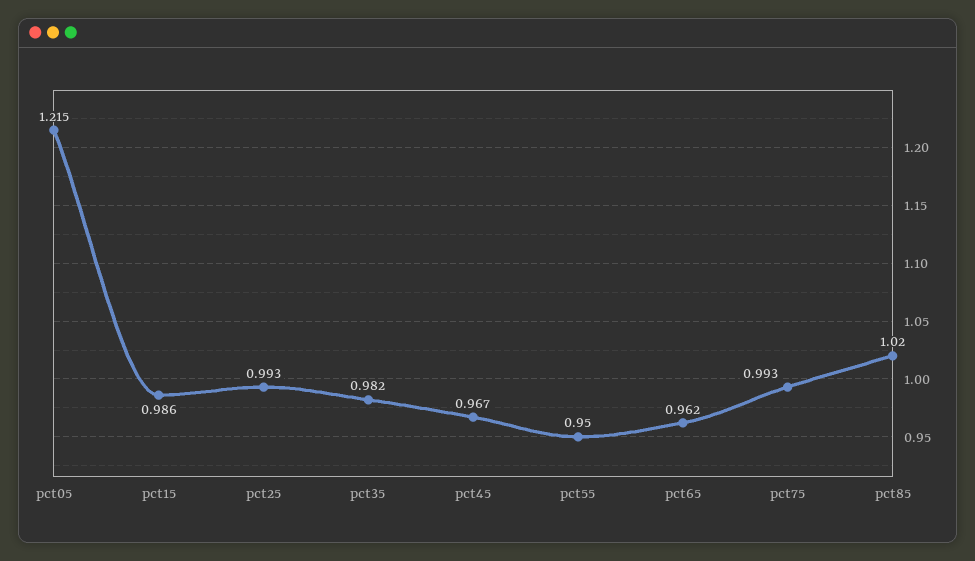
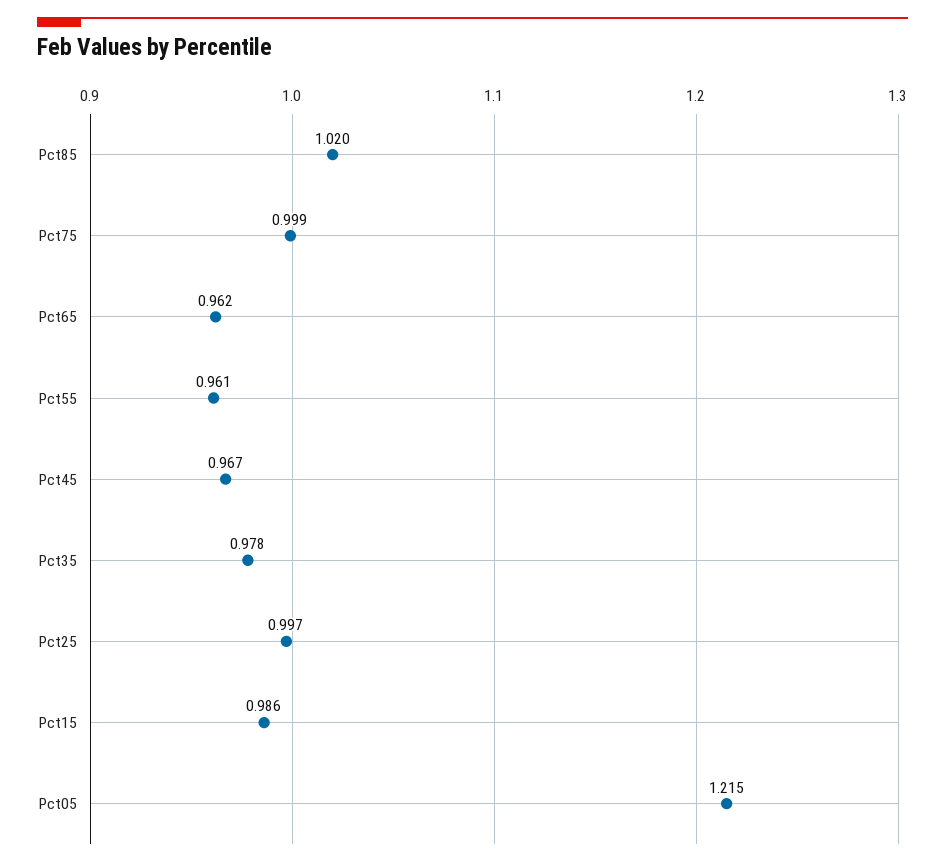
  {
    "pct05": 1.215,
    "pct15": 0.986,
-   "pct25": 0.993,
+   "pct25": 0.997,
-   "pct35": 0.982,
+   "pct35": 0.978,
    "pct45": 0.967,
-   "pct55": 0.95,
+   "pct55": 0.961,
    "pct65": 0.962,
-   "pct75": 0.993,
+   "pct75": 0.999,
    "pct85": 1.02
  }

